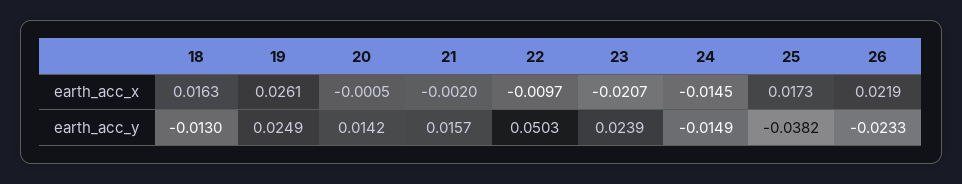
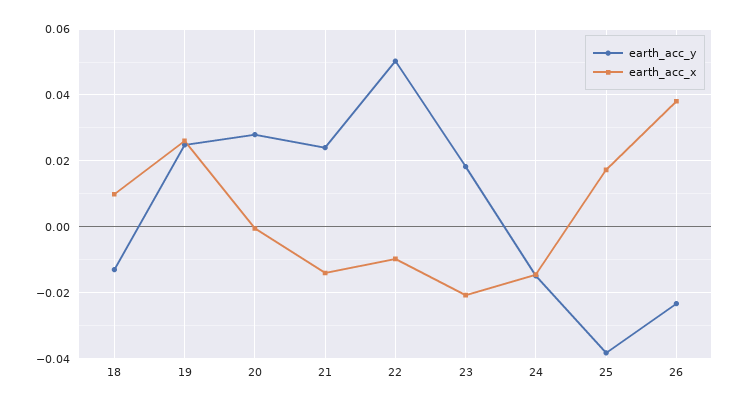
  {
    "earth_acc_x": {
-     "18": 0.0163,
+     "18": 0.01,
      "19": 0.0261,
      "20": -0.0005,
-     "21": -0.002,
+     "21": -0.014,
      "22": -0.0097,
      "23": -0.0207,
      "24": -0.0145,
      "25": 0.0173,
-     "26": 0.0219
+     "26": 0.038
    },
    "earth_acc_y": {
      "18": -0.013,
      "19": 0.0249,
-     "20": 0.0142,
+     "20": 0.028,
-     "21": 0.0157,
+     "21": 0.024,
      "22": 0.0503,
-     "23": 0.0239,
+     "23": 0.018,
      "24": -0.0149,
      "25": -0.0382,
      "26": -0.0233
    }
  }

